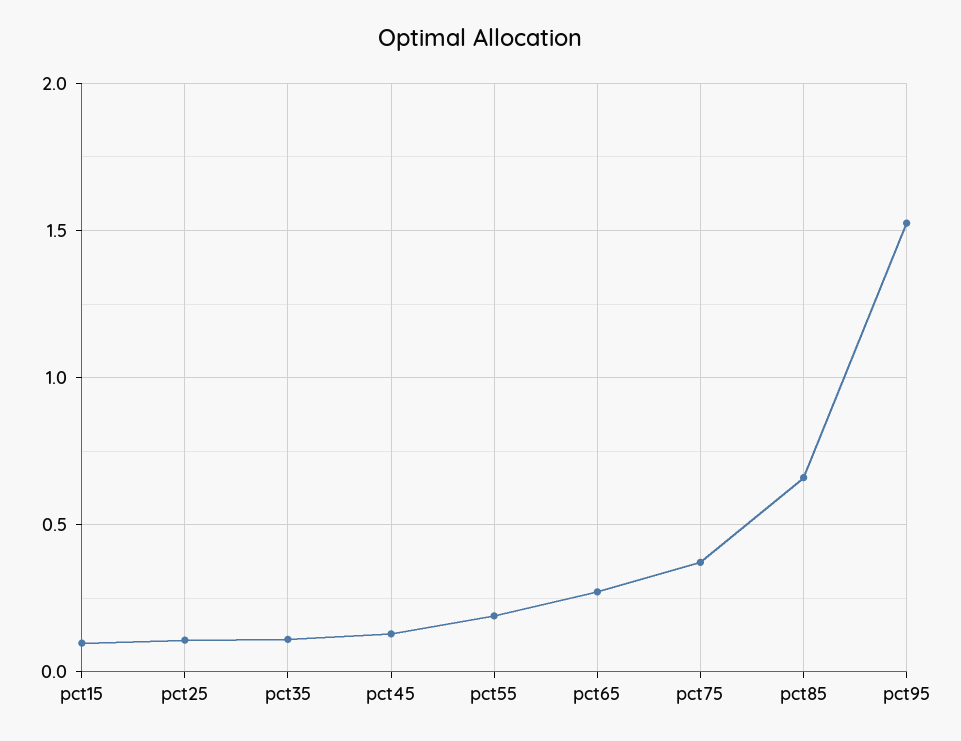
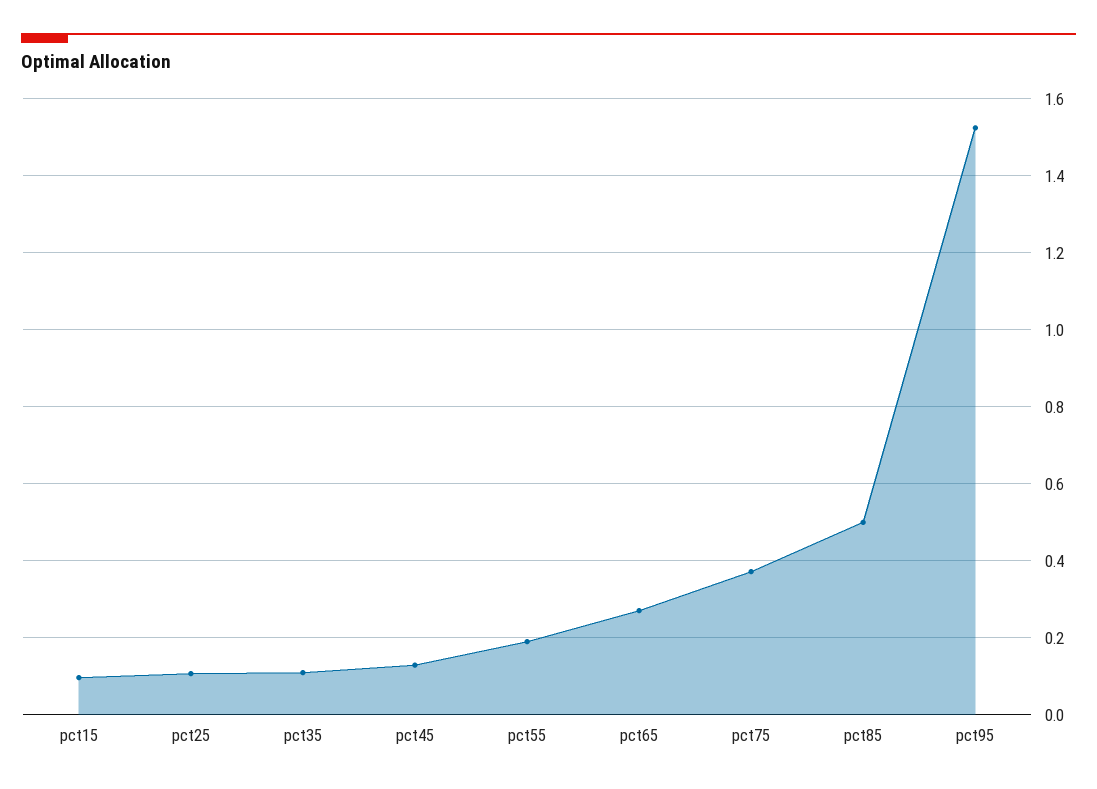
  {
    "pct15": 0.1,
    "pct25": 0.1,
    "pct35": 0.12,
    "pct45": 0.12,
    "pct55": 0.2,
    "pct65": 0.28,
    "pct75": 0.38,
-   "pct85": 0.65,
+   "pct85": 0.5,
    "pct95": 1.52
  }

